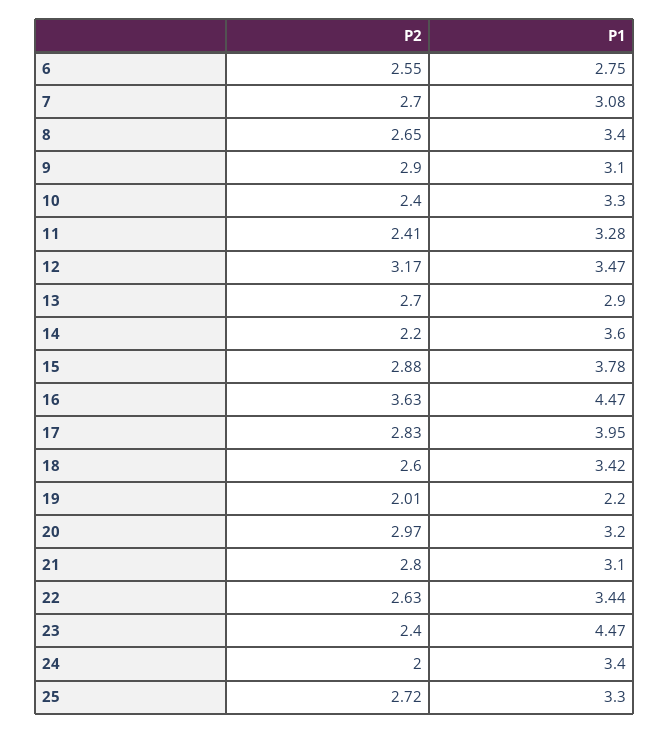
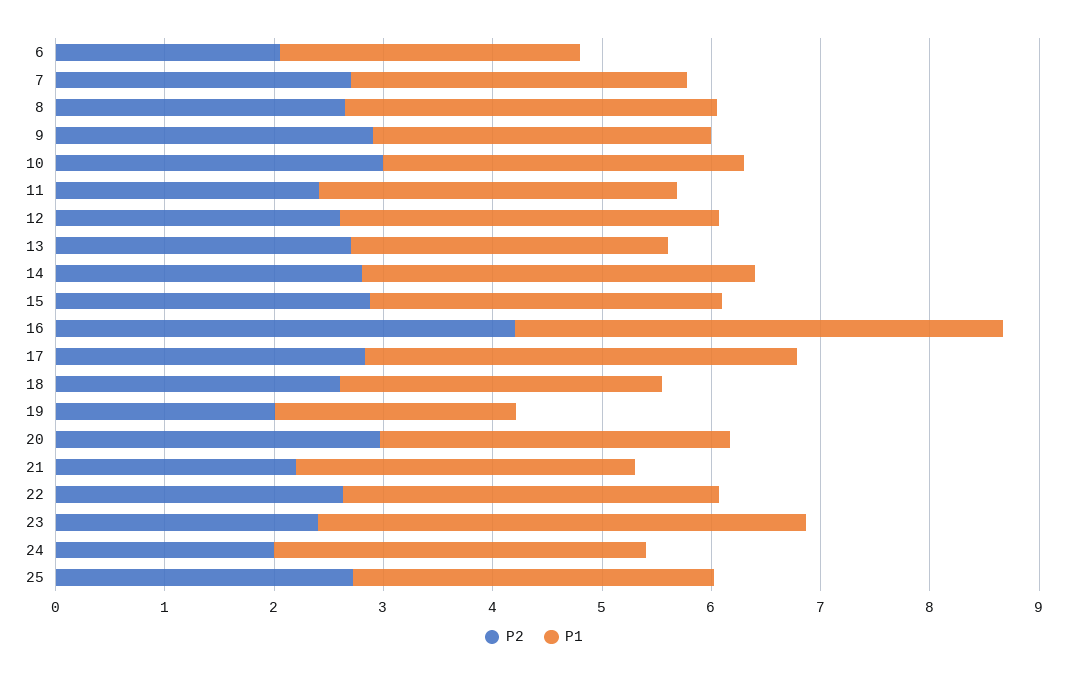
  {
    "P2": {
-     "6": 2.55,
+     "6": 2,
      "7": 2.7,
      "8": 2.65,
      "9": 2.9,
-     "10": 2.4,
+     "10": 3,
      "11": 2.41,
-     "12": 3.17,
+     "12": 2.6,
      "13": 2.7,
-     "14": 2.2,
+     "14": 2.8,
      "15": 2.88,
-     "16": 3.63,
+     "16": 4.2,
      "17": 2.83,
      "18": 2.6,
      "19": 2.01,
      "20": 2.97,
-     "21": 2.8,
+     "21": 2.2,
      "22": 2.63,
      "23": 2.4,
      "24": 2,
      "25": 2.72
    },
    "P1": {
      "6": 2.75,
      "7": 3.08,
      "8": 3.4,
      "9": 3.1,
      "10": 3.3,
      "11": 3.28,
      "12": 3.47,
      "13": 2.9,
      "14": 3.6,
-     "15": 3.78,
+     "15": 3.2,
      "16": 4.47,
      "17": 3.95,
-     "18": 3.42,
+     "18": 3,
      "19": 2.2,
      "20": 3.2,
      "21": 3.1,
      "22": 3.44,
      "23": 4.47,
      "24": 3.4,
      "25": 3.3
    }
  }

